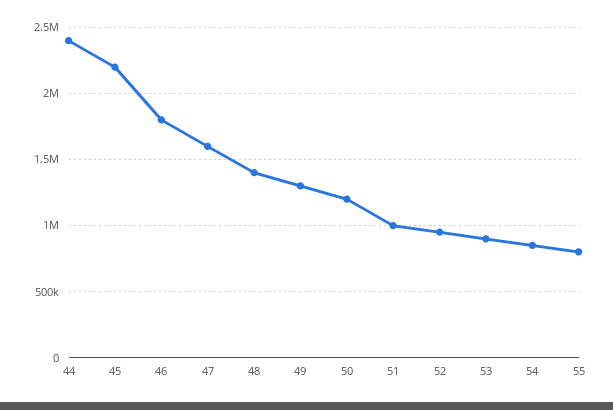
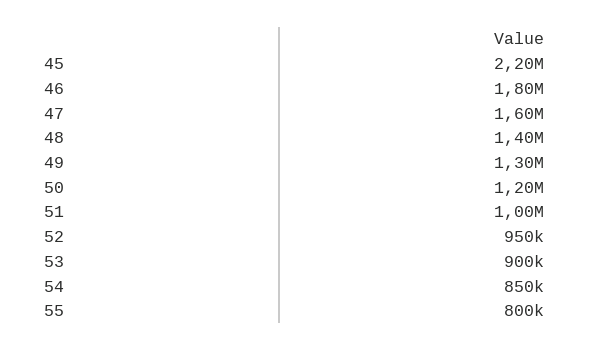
  {
-   "44": 2400000,
    "45": 2200000,
    "46": 1800000,
    "47": 1600000,
    "48": 1400000,
    "49": 1300000,
    "50": 1200000,
    "51": 1000000,
    "52": 950000,
    "53": 900000,
    "54": 850000,
    "55": 800000
  }

